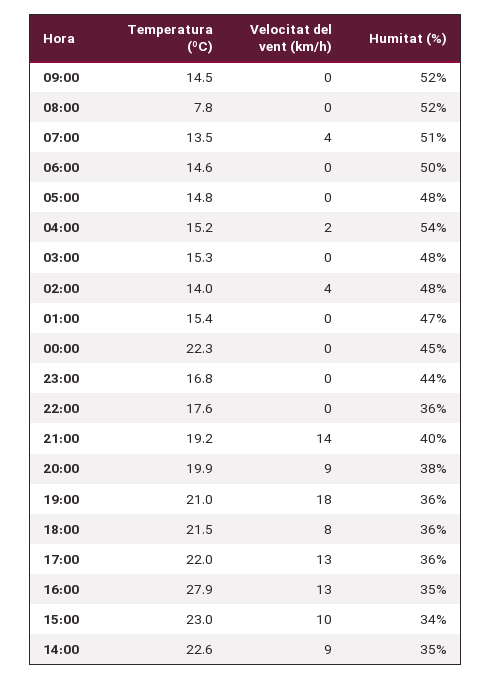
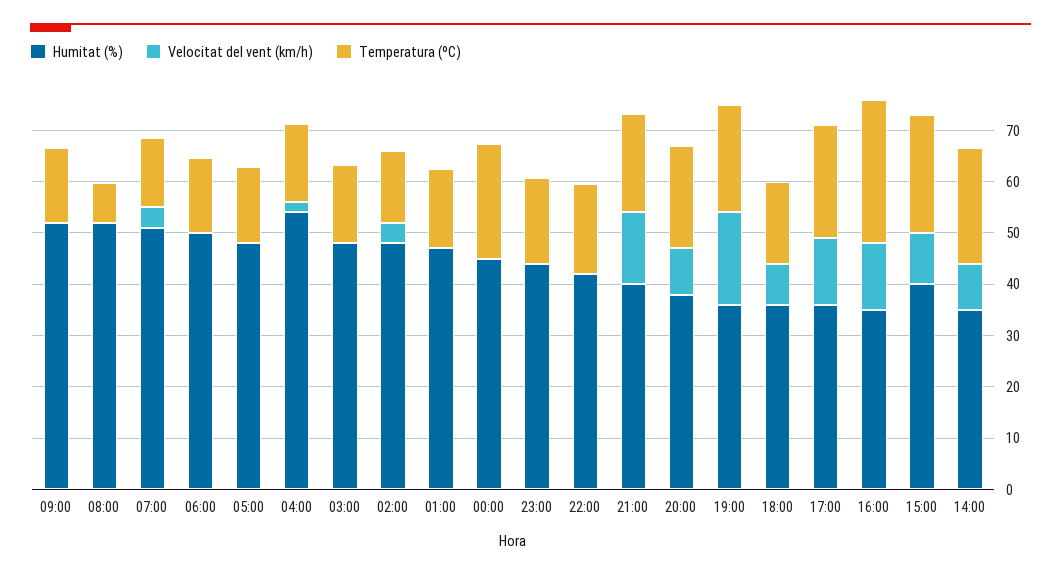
  {
    "Temperatura (ºC)": {
      "09:00": 14.5,
      "08:00": 7.8,
      "07:00": 13.5,
      "06:00": 14.6,
      "05:00": 14.8,
      "04:00": 15.2,
      "03:00": 15.3,
      "02:00": 14,
      "01:00": 15.4,
      "00:00": 22.3,
      "23:00": 16.8,
      "22:00": 17.6,
      "21:00": 19.2,
      "20:00": 19.9,
      "19:00": 21,
-     "18:00": 21.5,
+     "18:00": 16,
      "17:00": 22,
      "16:00": 27.9,
      "15:00": 23,
      "14:00": 22.6
    },
    "Velocitat del vent (km/h)": {
      "09:00": 0,
      "08:00": 0,
      "07:00": 4,
      "06:00": 0,
      "05:00": 0,
      "04:00": 2,
      "03:00": 0,
      "02:00": 4,
      "01:00": 0,
      "00:00": 0,
      "23:00": 0,
      "22:00": 0,
      "21:00": 14,
      "20:00": 9,
      "19:00": 18,
      "18:00": 8,
      "17:00": 13,
      "16:00": 13,
      "15:00": 10,
      "14:00": 9
    },
    "Humitat (%)": {
      "09:00": 52,
      "08:00": 52,
      "07:00": 51,
      "06:00": 50,
      "05:00": 48,
      "04:00": 54,
      "03:00": 48,
      "02:00": 48,
      "01:00": 47,
      "00:00": 45,
      "23:00": 44,
-     "22:00": 36,
+     "22:00": 42,
      "21:00": 40,
      "20:00": 38,
      "19:00": 36,
      "18:00": 36,
      "17:00": 36,
      "16:00": 35,
-     "15:00": 34,
+     "15:00": 40,
      "14:00": 35
    }
  }

